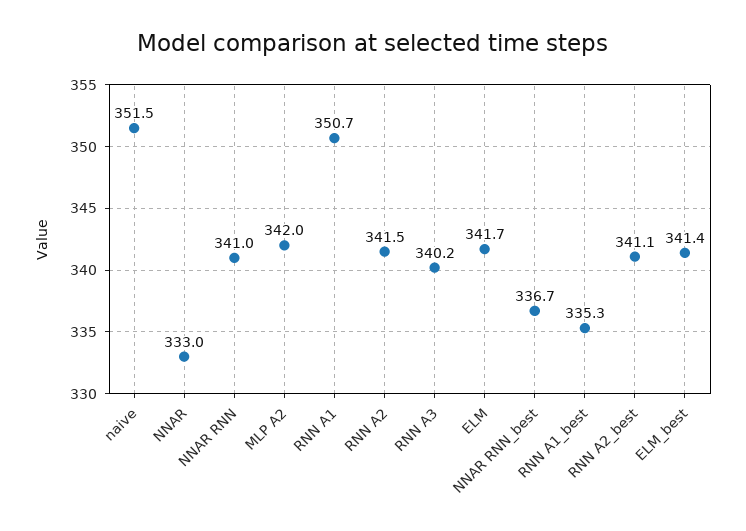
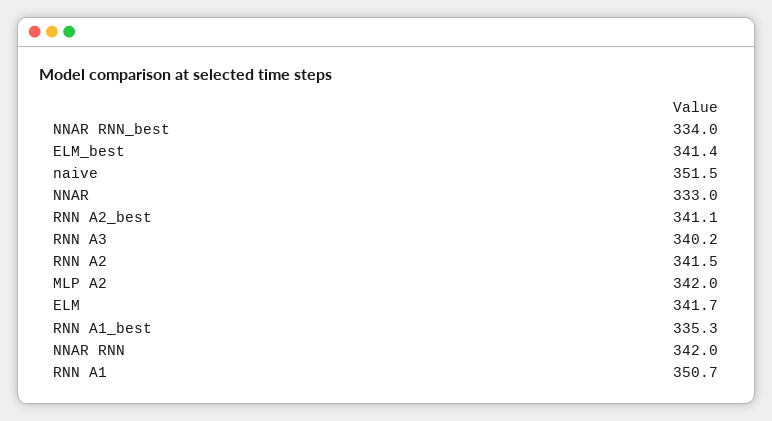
  {
    "naive": 351.5,
    "NNAR": 333,
-   "NNAR RNN": 341,
+   "NNAR RNN": 342,
    "MLP A2": 342,
    "RNN A1": 350.7,
    "RNN A2": 341.5,
    "RNN A3": 340.2,
    "ELM": 341.7,
-   "NNAR RNN_best": 336.7,
+   "NNAR RNN_best": 334,
    "RNN A1_best": 335.3,
    "RNN A2_best": 341.1,
    "ELM_best": 341.4
  }

